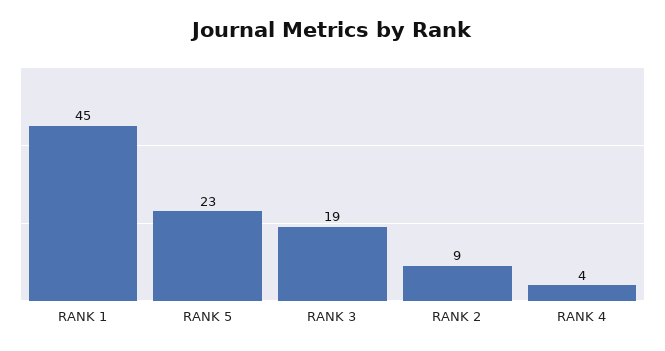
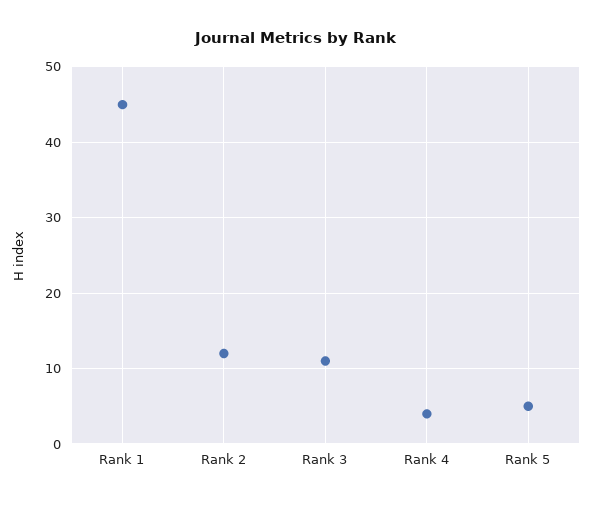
  {
    "RANK 1": 45,
-   "RANK 5": 23,
+   "RANK 5": 5,
-   "RANK 3": 19,
+   "RANK 3": 11,
-   "RANK 2": 9,
+   "RANK 2": 12,
    "RANK 4": 4
  }

